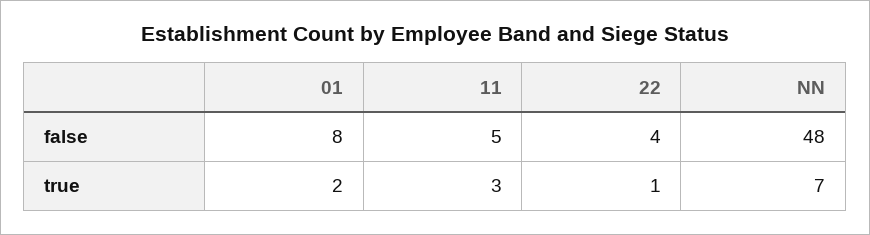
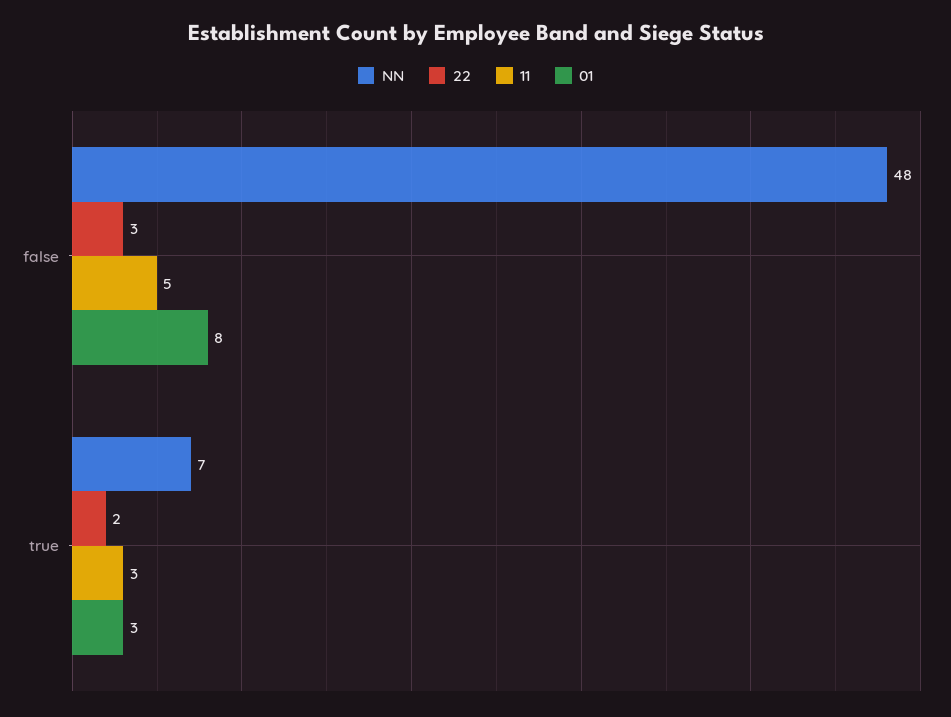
  {
    "01": {
      "false": 8,
-     "true": 2
+     "true": 3
    },
    "11": {
      "false": 5,
      "true": 3
    },
    "22": {
-     "false": 4,
+     "false": 3,
-     "true": 1
+     "true": 2
    },
    "NN": {
      "false": 48,
      "true": 7
    }
  }

